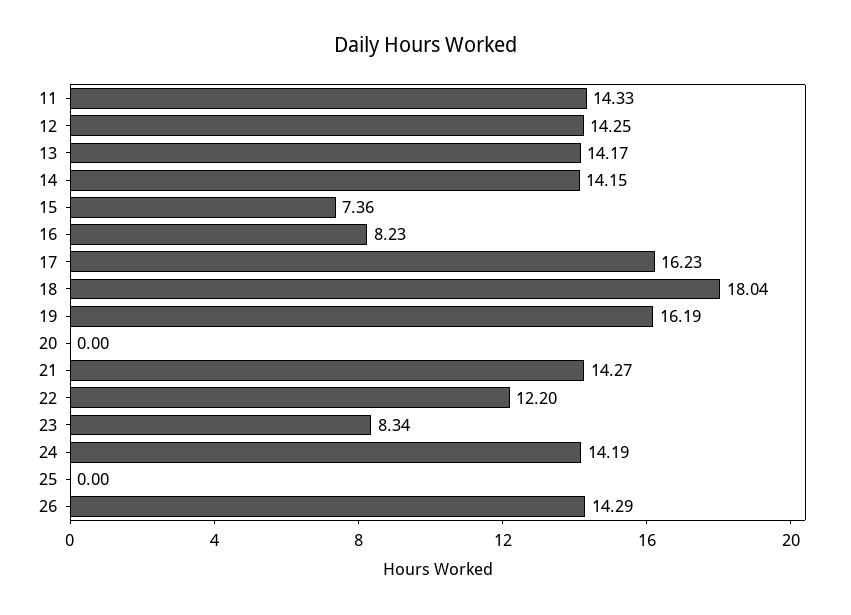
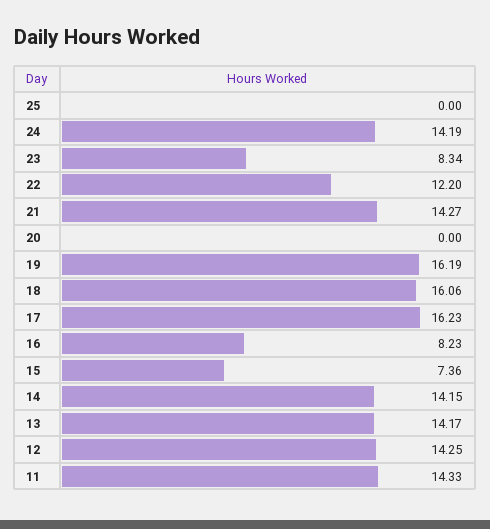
  {
    "11": 14.33,
    "12": 14.25,
    "13": 14.17,
    "14": 14.15,
    "15": 7.36,
    "16": 8.23,
    "17": 16.23,
-   "18": 18.04,
+   "18": 16.06,
    "19": 16.19,
    "20": 0,
    "21": 14.27,
    "22": 12.2,
    "23": 8.34,
    "24": 14.19,
-   "25": 0,
+   "25": 0
-   "26": 14.29
  }

